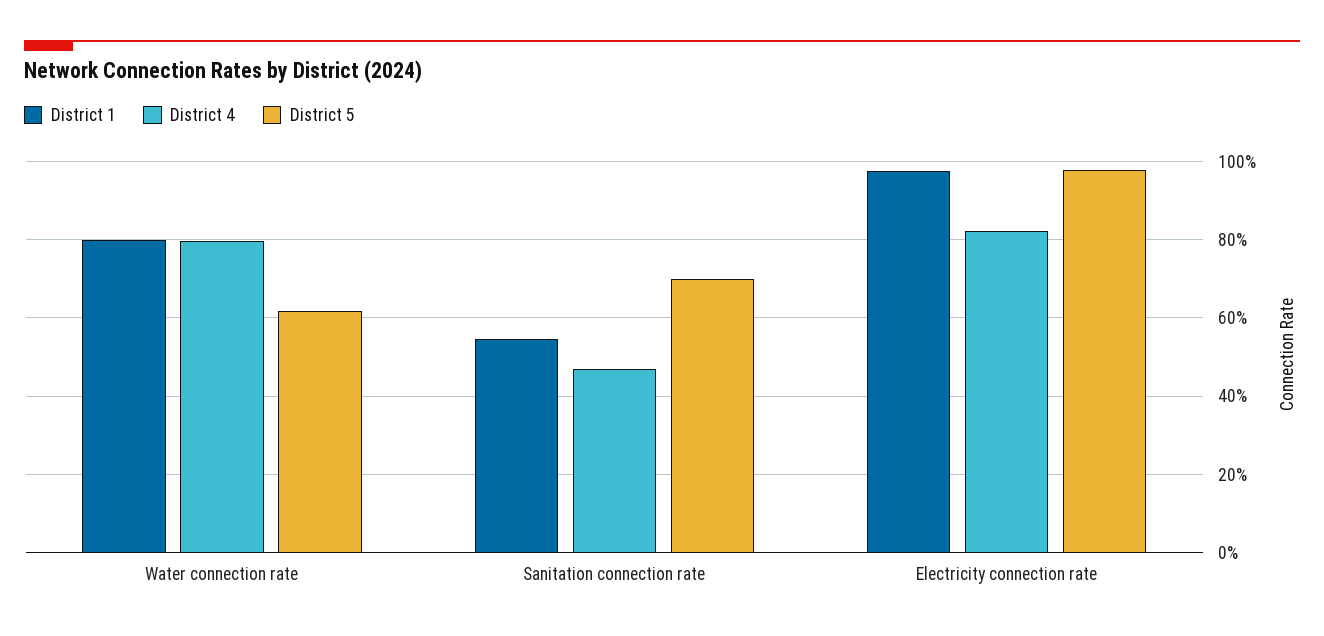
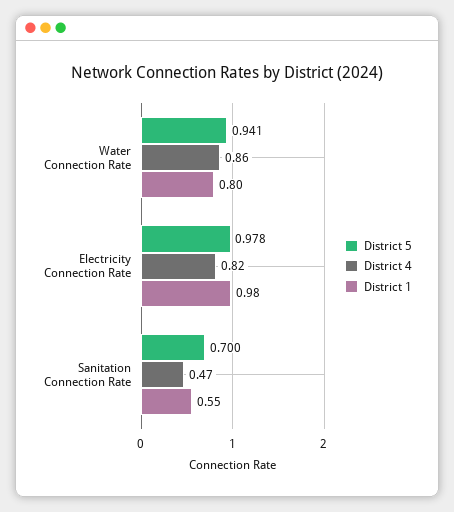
  {
    "District 1": {
      "Water connection rate": 0.8,
      "Sanitation connection rate": 0.55,
      "Electricity connection rate": 0.98
    },
    "District 4": {
-     "Water connection rate": 0.8,
+     "Water connection rate": 0.86,
      "Sanitation connection rate": 0.47,
      "Electricity connection rate": 0.82
    },
    "District 5": {
-     "Water connection rate": 0.62,
+     "Water connection rate": 0.941,
      "Sanitation connection rate": 0.7,
      "Electricity connection rate": 0.978
    }
  }

